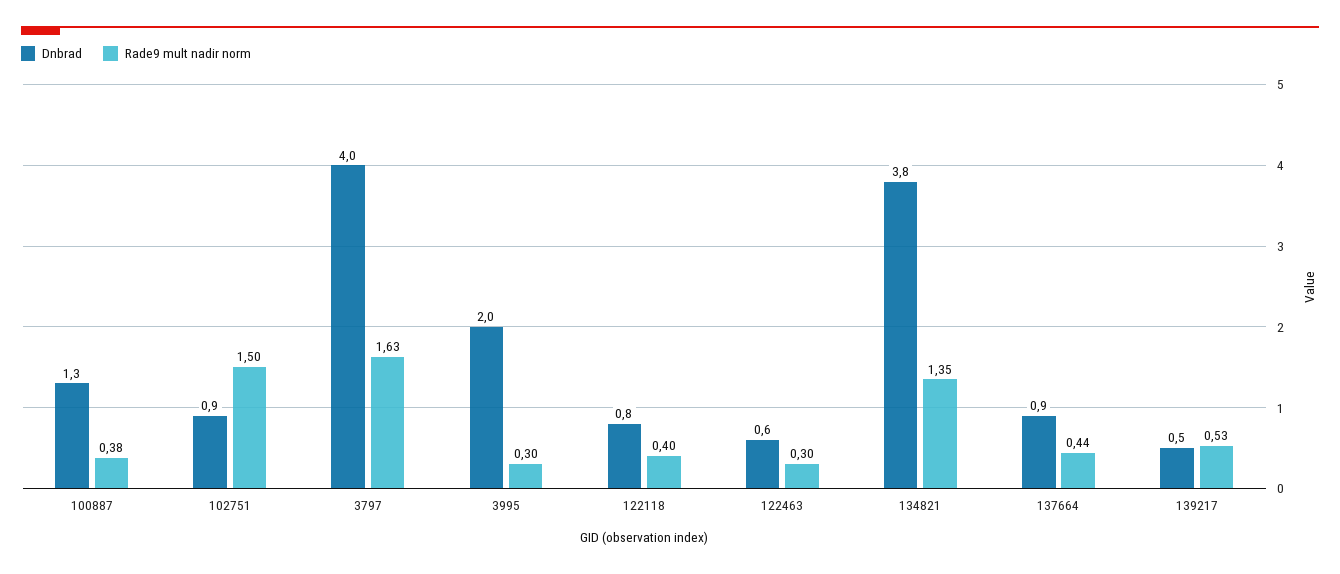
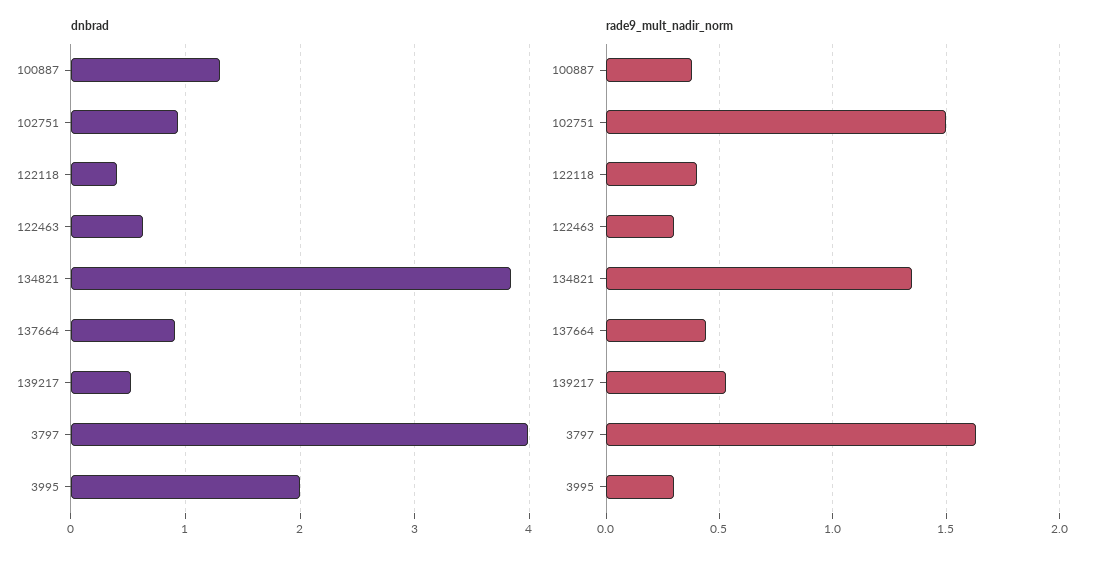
  {
    "Dnbrad": {
      "100887": 1.3,
      "102751": 0.9,
      "3797": 4,
      "3995": 2,
-     "122118": 0.8,
+     "122118": 0.4,
      "122463": 0.6,
      "134821": 3.8,
      "137664": 0.9,
      "139217": 0.5
    },
    "Rade9 mult nadir norm": {
      "100887": 0.38,
      "102751": 1.5,
      "3797": 1.63,
      "3995": 0.3,
      "122118": 0.4,
      "122463": 0.3,
      "134821": 1.35,
      "137664": 0.44,
      "139217": 0.53
    }
  }

